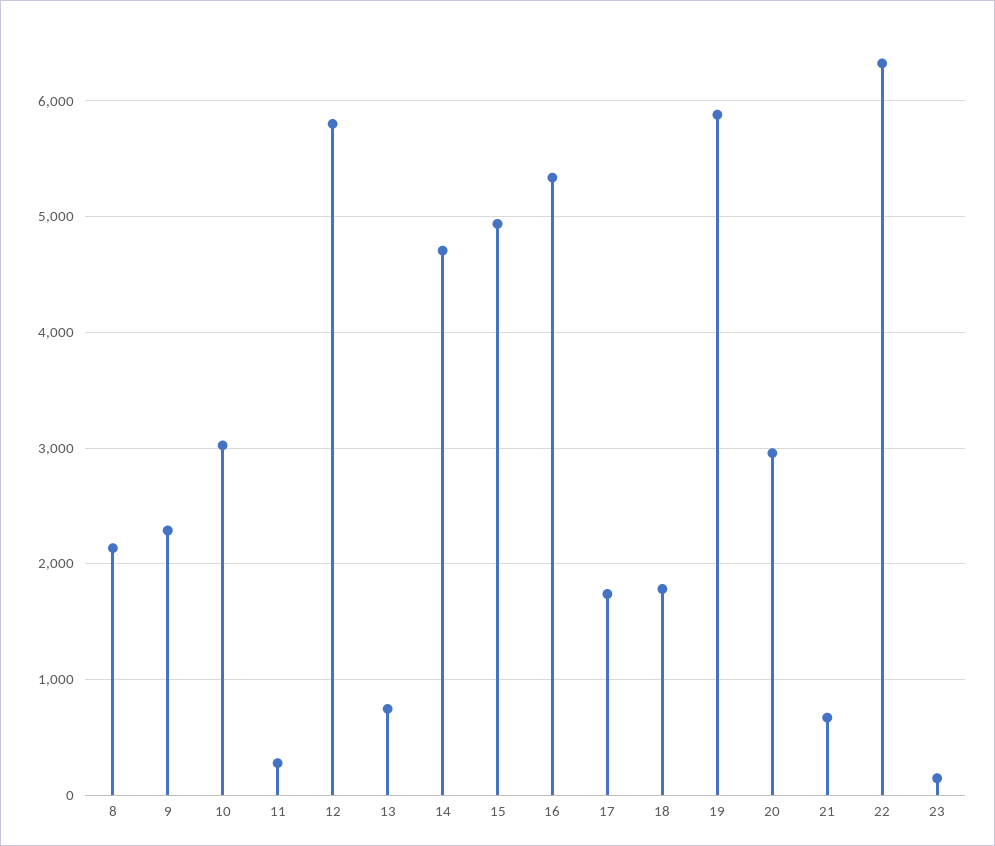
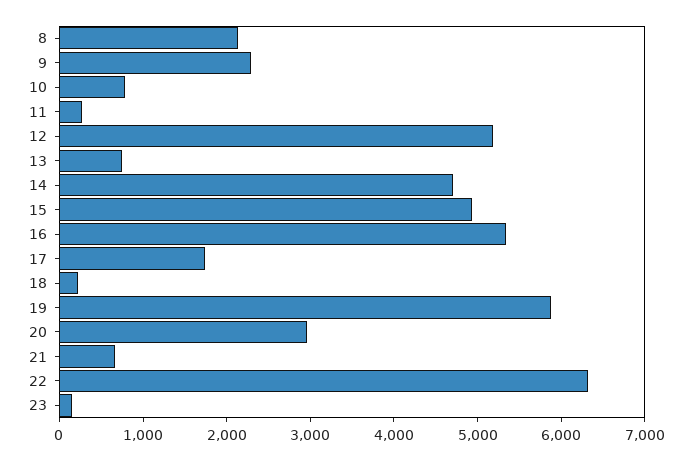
  {
    "8": 2100,
    "9": 2300,
-   "10": 3000,
+   "10": 800,
    "11": 300,
-   "12": 5800,
+   "12": 5200,
    "13": 700,
    "14": 4700,
    "15": 4900,
    "16": 5300,
    "17": 1700,
-   "18": 1800,
+   "18": 200,
    "19": 5900,
    "20": 3000,
    "21": 700,
    "22": 6300,
    "23": 100
  }

